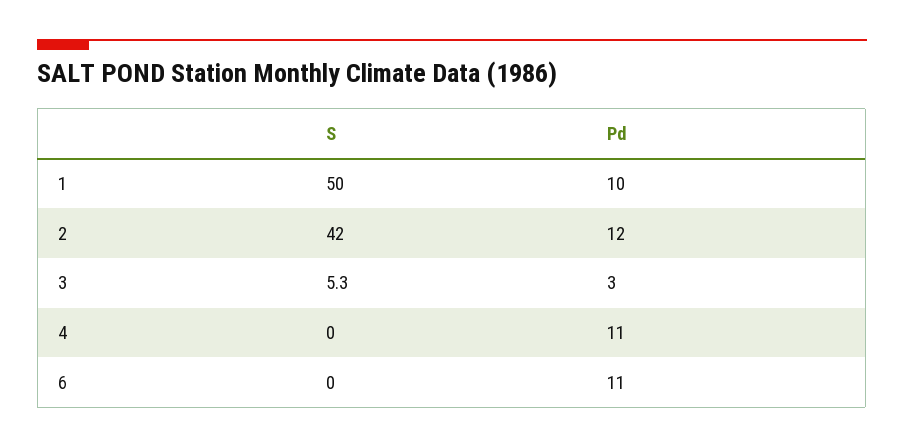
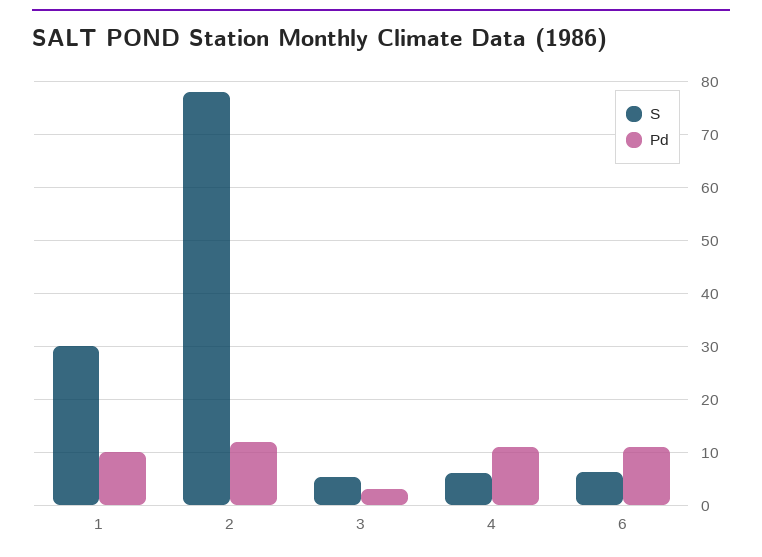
  {
    "S": {
-     "1": 50,
+     "1": 30,
-     "2": 42,
+     "2": 78,
      "3": 5.3,
-     "4": 0,
+     "4": 6,
-     "6": 0
+     "6": 6
    },
    "Pd": {
      "1": 10,
      "2": 12,
      "3": 3,
      "4": 11,
      "6": 11
    }
  }

